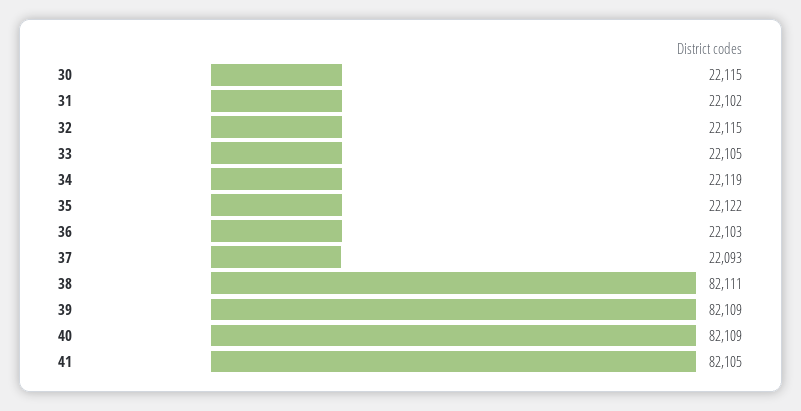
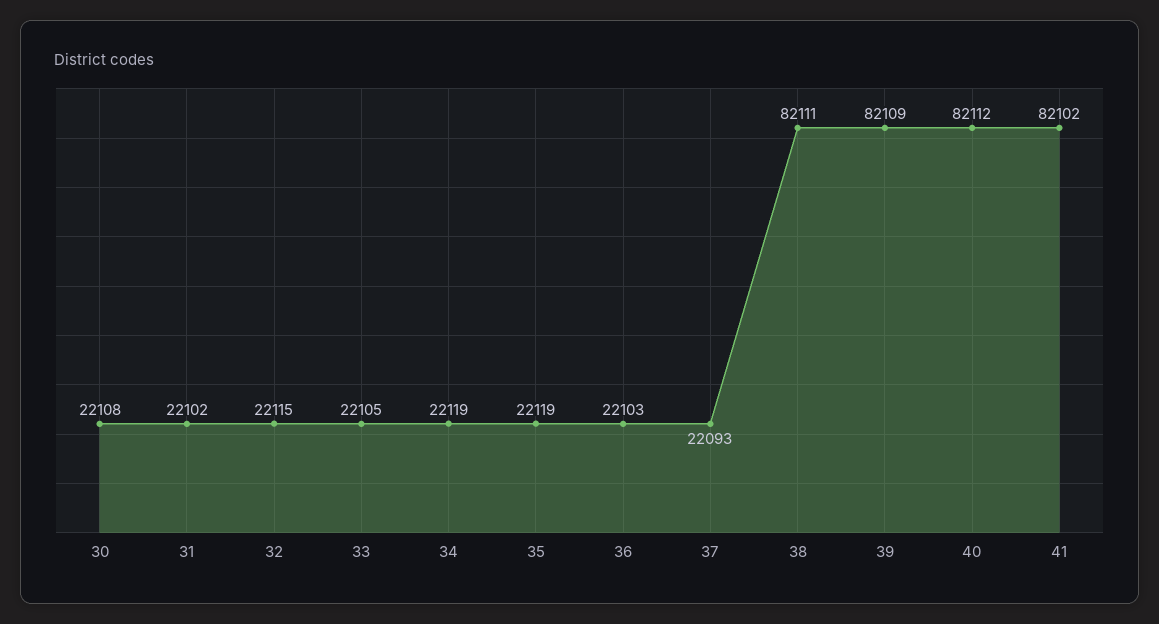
  {
-   "30": 22115,
+   "30": 22108,
    "31": 22102,
    "32": 22115,
    "33": 22105,
    "34": 22119,
-   "35": 22122,
+   "35": 22119,
    "36": 22103,
    "37": 22093,
    "38": 82111,
    "39": 82109,
-   "40": 82109,
+   "40": 82112,
-   "41": 82105
+   "41": 82102
  }

